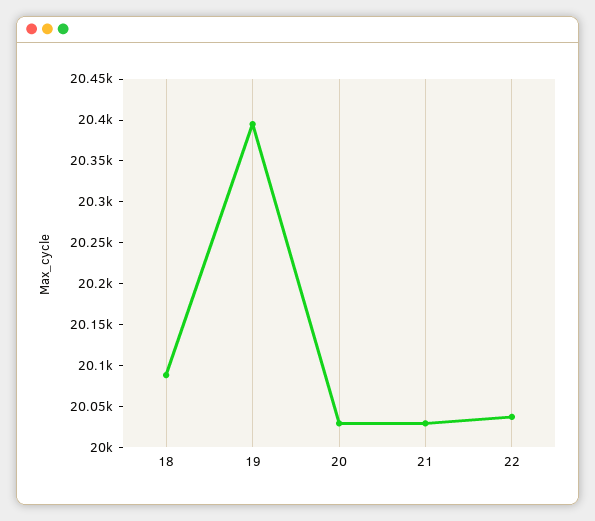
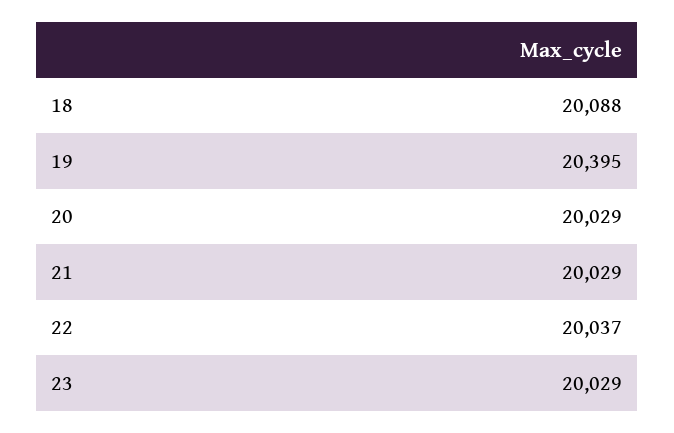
  {
    "18": 20088,
    "19": 20395,
    "20": 20029,
    "21": 20029,
-   "22": 20037
+   "22": 20037,
+   "23": 20029
  }

